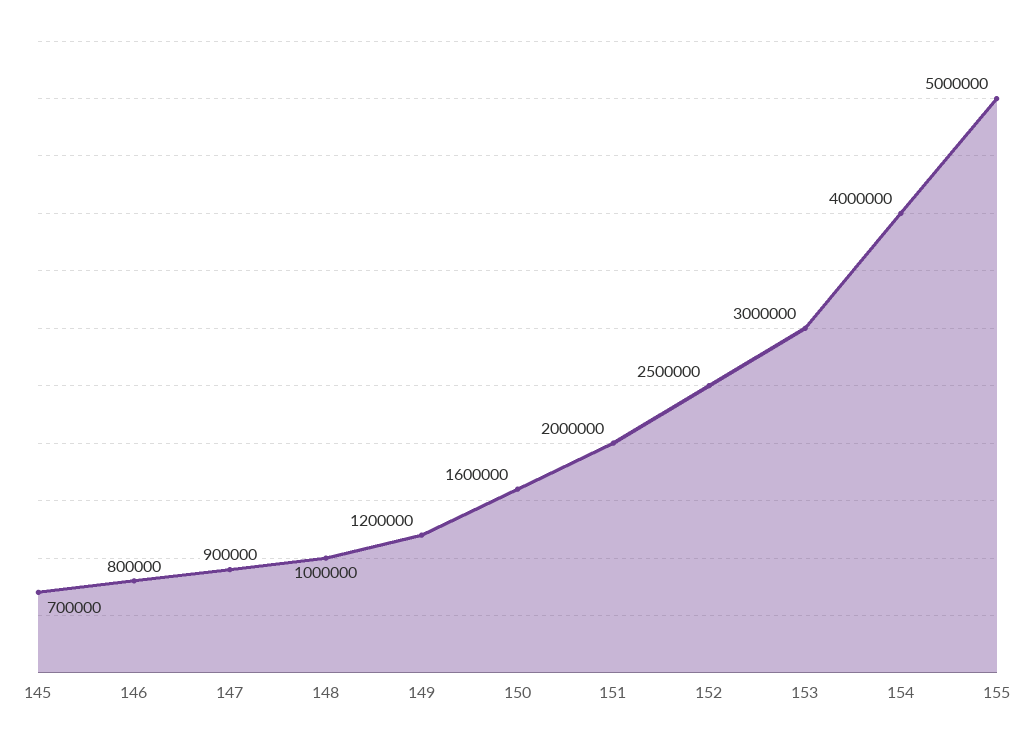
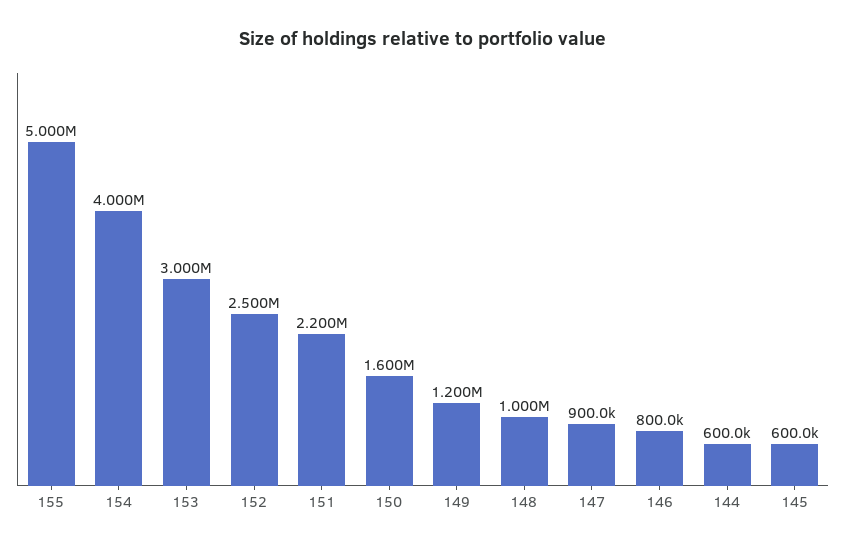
  {
-   "145": 700000,
+   "145": 600000,
    "146": 800000,
    "147": 900000,
    "148": 1000000,
    "149": 1200000,
    "150": 1600000,
-   "151": 2000000,
+   "151": 2200000,
    "152": 2500000,
    "153": 3000000,
    "154": 4000000,
-   "155": 5000000
+   "155": 5000000,
+   "144": 600000
  }

